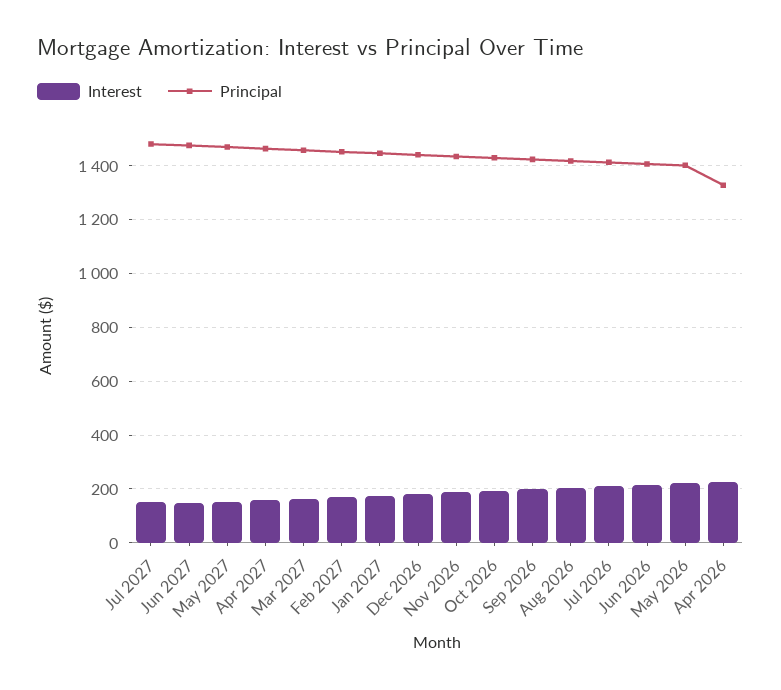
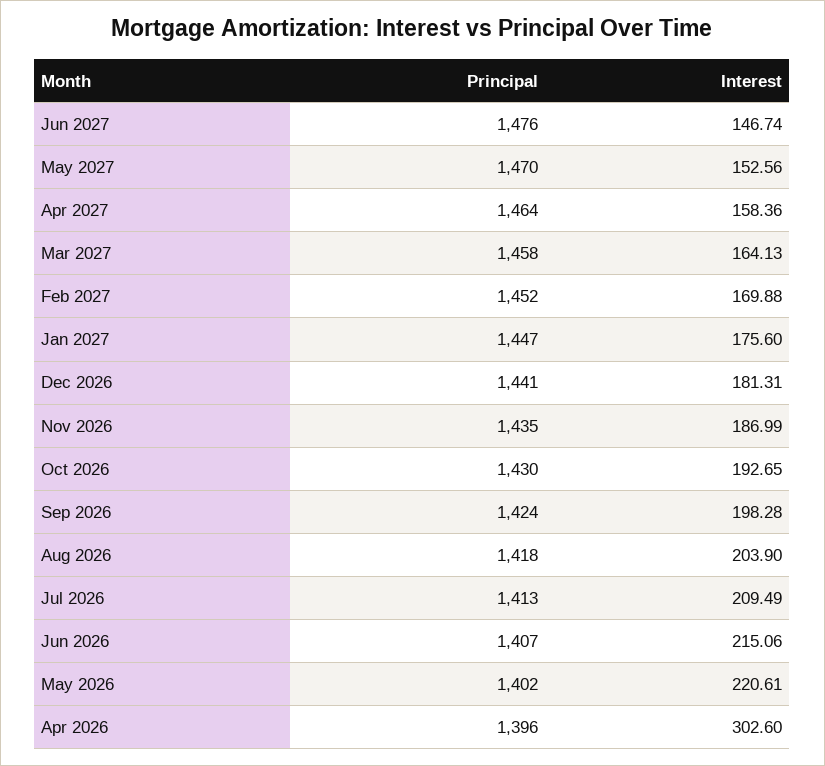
  {
    "Interest": {
-     "Jul 2027": 150,
      "Jun 2027": 146.74,
      "May 2027": 152.56,
      "Apr 2027": 158.36,
      "Mar 2027": 164.13,
      "Feb 2027": 169.88,
      "Jan 2027": 175.6,
      "Dec 2026": 181.31,
      "Nov 2026": 186.99,
      "Oct 2026": 192.65,
      "Sep 2026": 198.28,
      "Aug 2026": 203.9,
      "Jul 2026": 209.49,
      "Jun 2026": 215.06,
      "May 2026": 220.61,
-     "Apr 2026": 225
+     "Apr 2026": 302.6
    },
    "Principal": {
-     "Jul 2027": 1475,
      "Jun 2027": 1476,
      "May 2027": 1470,
      "Apr 2027": 1464,
      "Mar 2027": 1458,
      "Feb 2027": 1452,
      "Jan 2027": 1447,
      "Dec 2026": 1441,
      "Nov 2026": 1435,
      "Oct 2026": 1430,
      "Sep 2026": 1424,
      "Aug 2026": 1418,
      "Jul 2026": 1413,
      "Jun 2026": 1407,
      "May 2026": 1402,
-     "Apr 2026": 1325
+     "Apr 2026": 1396
    }
  }

